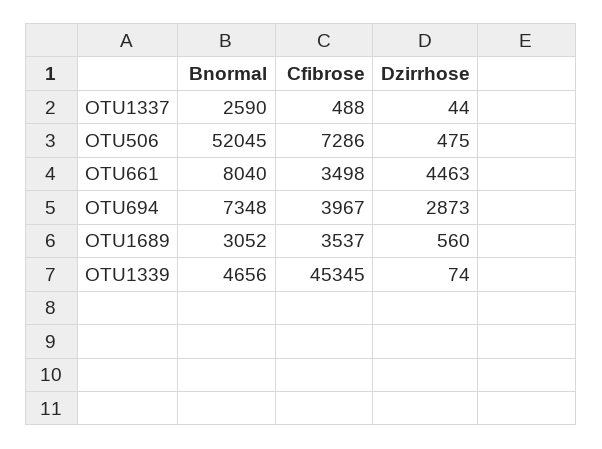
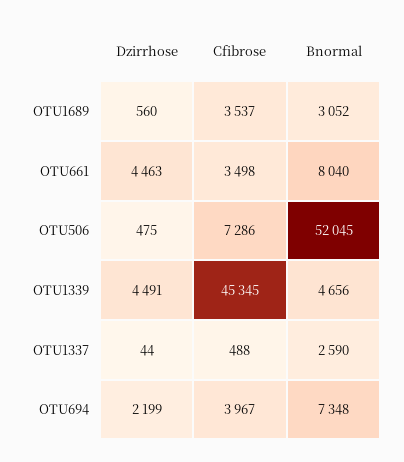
  {
    "Bnormal": {
      "OTU1337": 2590,
      "OTU506": 52045,
      "OTU661": 8040,
      "OTU694": 7348,
      "OTU1689": 3052,
      "OTU1339": 4656
    },
    "Cfibrose": {
      "OTU1337": 488,
      "OTU506": 7286,
      "OTU661": 3498,
      "OTU694": 3967,
      "OTU1689": 3537,
      "OTU1339": 45345
    },
    "Dzirrhose": {
      "OTU1337": 44,
      "OTU506": 475,
      "OTU661": 4463,
-     "OTU694": 2873,
+     "OTU694": 2199,
      "OTU1689": 560,
-     "OTU1339": 74
+     "OTU1339": 4491
    }
  }

